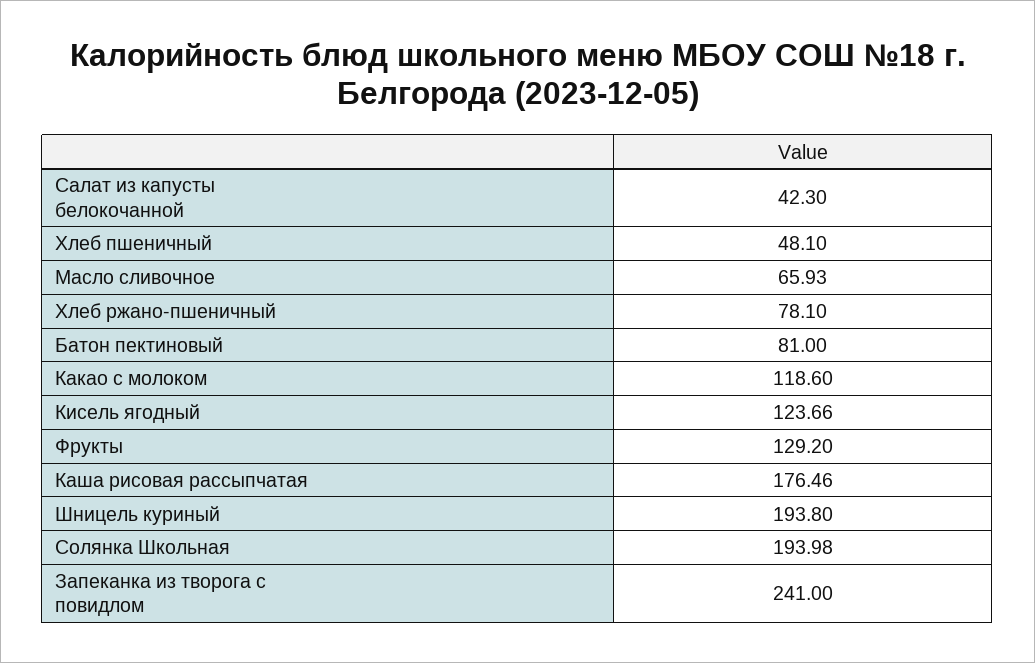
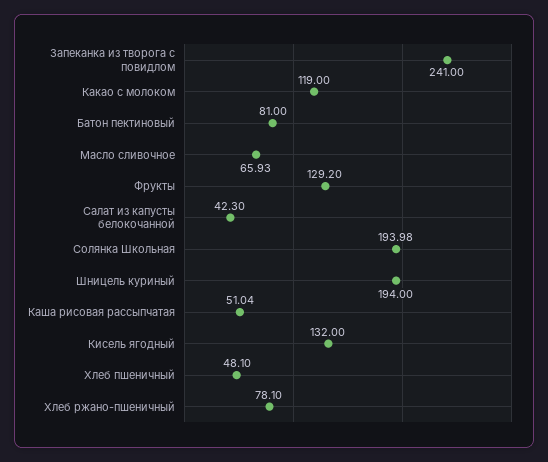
  {
    "Салат из капусты белокочанной": 42.3,
    "Хлеб пшеничный": 48.1,
    "Масло сливочное": 65.93,
    "Хлеб ржано-пшеничный": 78.1,
    "Батон пектиновый": 81,
-   "Какао с молоком": 118.6,
+   "Какао с молоком": 119,
-   "Кисель ягодный": 123.66,
+   "Кисель ягодный": 132,
    "Фрукты": 129.2,
-   "Каша рисовая рассыпчатая": 176.46,
+   "Каша рисовая рассыпчатая": 51.04,
-   "Шницель куриный": 193.8,
+   "Шницель куриный": 194,
    "Солянка Школьная": 193.98,
    "Запеканка из творога с повидлом": 241
  }

